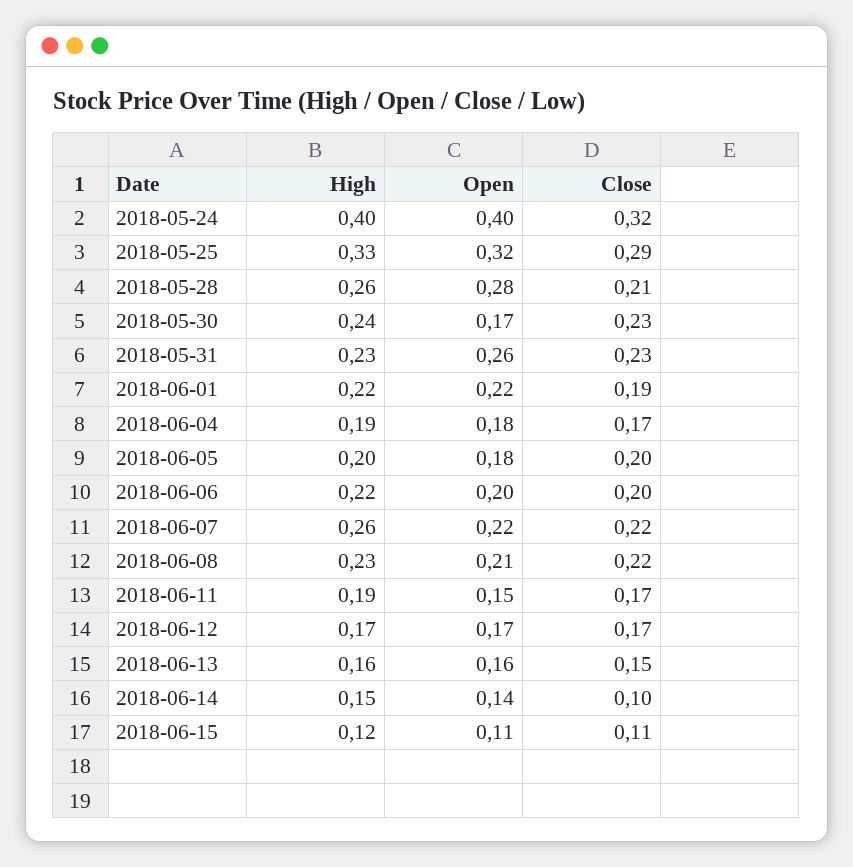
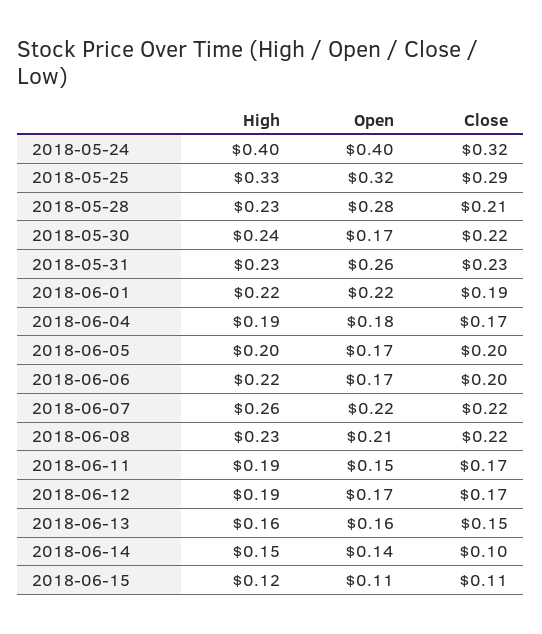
  {
    "High": {
      "2018-05-24": 0.4,
      "2018-05-25": 0.33,
-     "2018-05-28": 0.26,
+     "2018-05-28": 0.23,
      "2018-05-30": 0.24,
      "2018-05-31": 0.23,
      "2018-06-01": 0.22,
      "2018-06-04": 0.19,
      "2018-06-05": 0.2,
      "2018-06-06": 0.22,
      "2018-06-07": 0.26,
      "2018-06-08": 0.23,
      "2018-06-11": 0.19,
-     "2018-06-12": 0.17,
+     "2018-06-12": 0.19,
      "2018-06-13": 0.16,
      "2018-06-14": 0.15,
      "2018-06-15": 0.12
    },
    "Open": {
      "2018-05-24": 0.4,
      "2018-05-25": 0.32,
      "2018-05-28": 0.28,
      "2018-05-30": 0.17,
      "2018-05-31": 0.26,
      "2018-06-01": 0.22,
      "2018-06-04": 0.18,
-     "2018-06-05": 0.18,
+     "2018-06-05": 0.17,
-     "2018-06-06": 0.2,
+     "2018-06-06": 0.17,
      "2018-06-07": 0.22,
      "2018-06-08": 0.21,
      "2018-06-11": 0.15,
      "2018-06-12": 0.17,
      "2018-06-13": 0.16,
      "2018-06-14": 0.14,
      "2018-06-15": 0.11
    },
    "Close": {
      "2018-05-24": 0.32,
      "2018-05-25": 0.29,
      "2018-05-28": 0.21,
-     "2018-05-30": 0.23,
+     "2018-05-30": 0.22,
      "2018-05-31": 0.23,
      "2018-06-01": 0.19,
      "2018-06-04": 0.17,
      "2018-06-05": 0.2,
      "2018-06-06": 0.2,
      "2018-06-07": 0.22,
      "2018-06-08": 0.22,
      "2018-06-11": 0.17,
      "2018-06-12": 0.17,
      "2018-06-13": 0.15,
      "2018-06-14": 0.1,
      "2018-06-15": 0.11
    }
  }

